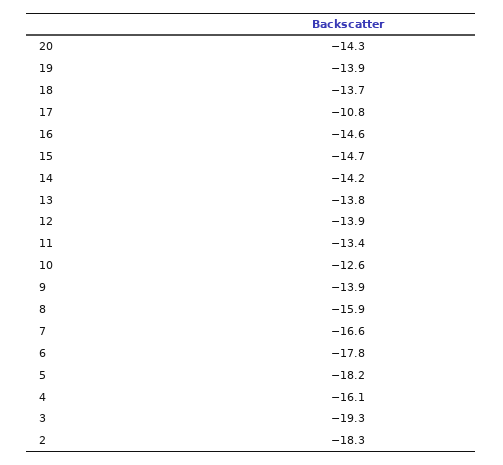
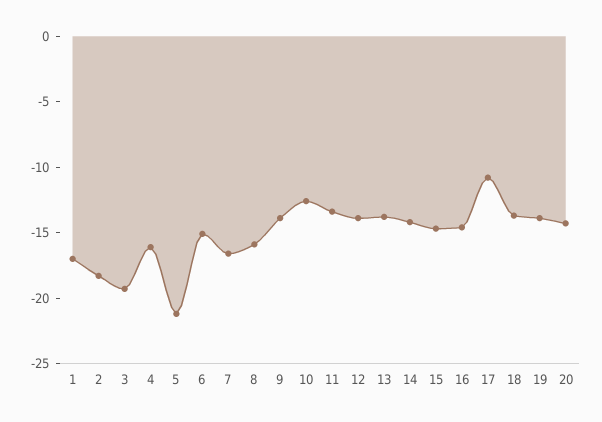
  {
    "20": -14.3,
    "19": -13.9,
    "18": -13.7,
    "17": -10.8,
    "16": -14.6,
    "15": -14.7,
    "14": -14.2,
    "13": -13.8,
    "12": -13.9,
    "11": -13.4,
    "10": -12.6,
    "9": -13.9,
    "8": -15.9,
    "7": -16.6,
-   "6": -17.8,
+   "6": -15,
-   "5": -18.2,
+   "5": -21,
    "4": -16.1,
    "3": -19.3,
-   "2": -18.3
+   "2": -18.3,
+   "1": -17
  }

